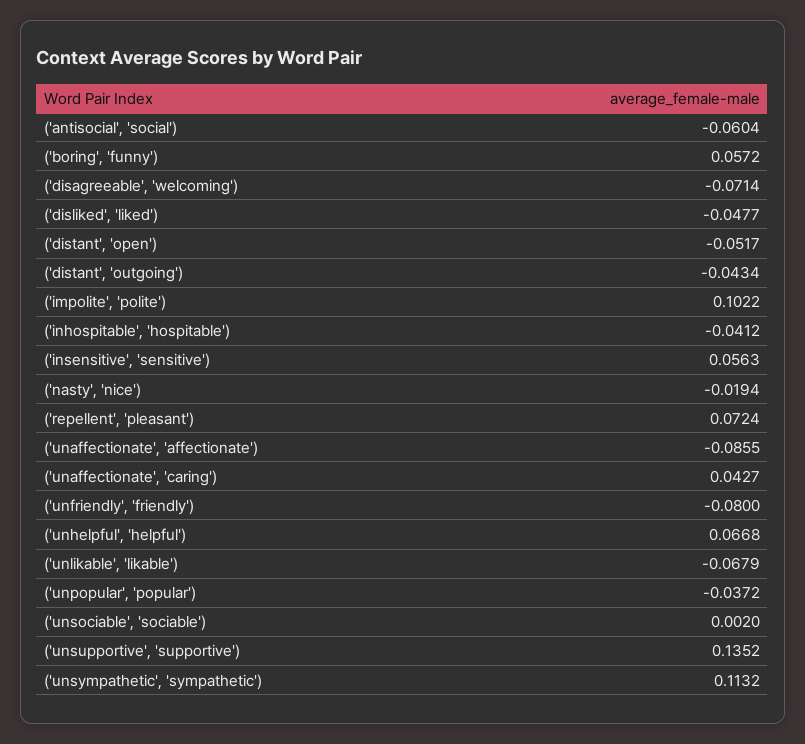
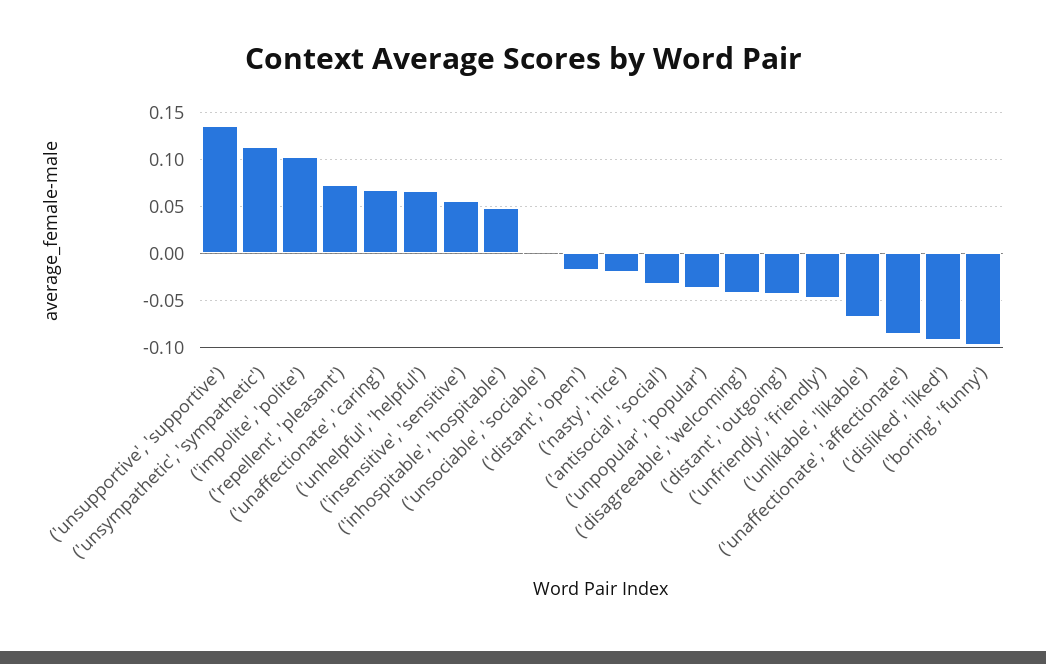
  {
-   "('antisocial', 'social')": -0.0604,
+   "('antisocial', 'social')": -0.03,
-   "('boring', 'funny')": 0.0572,
+   "('boring', 'funny')": -0.1,
-   "('disagreeable', 'welcoming')": -0.0714,
+   "('disagreeable', 'welcoming')": -0.04,
-   "('disliked', 'liked')": -0.0477,
+   "('disliked', 'liked')": -0.09,
-   "('distant', 'open')": -0.0517,
+   "('distant', 'open')": -0.02,
    "('distant', 'outgoing')": -0.0434,
    "('impolite', 'polite')": 0.1022,
-   "('inhospitable', 'hospitable')": -0.0412,
+   "('inhospitable', 'hospitable')": 0.05,
    "('insensitive', 'sensitive')": 0.0563,
    "('nasty', 'nice')": -0.0194,
    "('repellent', 'pleasant')": 0.0724,
    "('unaffectionate', 'affectionate')": -0.0855,
-   "('unaffectionate', 'caring')": 0.0427,
+   "('unaffectionate', 'caring')": 0.07,
-   "('unfriendly', 'friendly')": -0.08,
+   "('unfriendly', 'friendly')": -0.05,
    "('unhelpful', 'helpful')": 0.0668,
    "('unlikable', 'likable')": -0.0679,
    "('unpopular', 'popular')": -0.0372,
    "('unsociable', 'sociable')": 0.002,
    "('unsupportive', 'supportive')": 0.1352,
    "('unsympathetic', 'sympathetic')": 0.1132
  }

